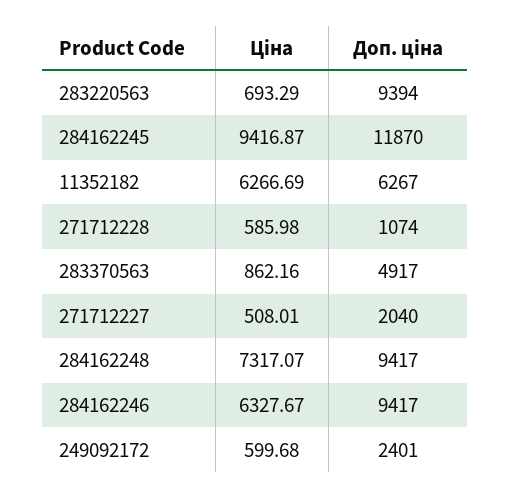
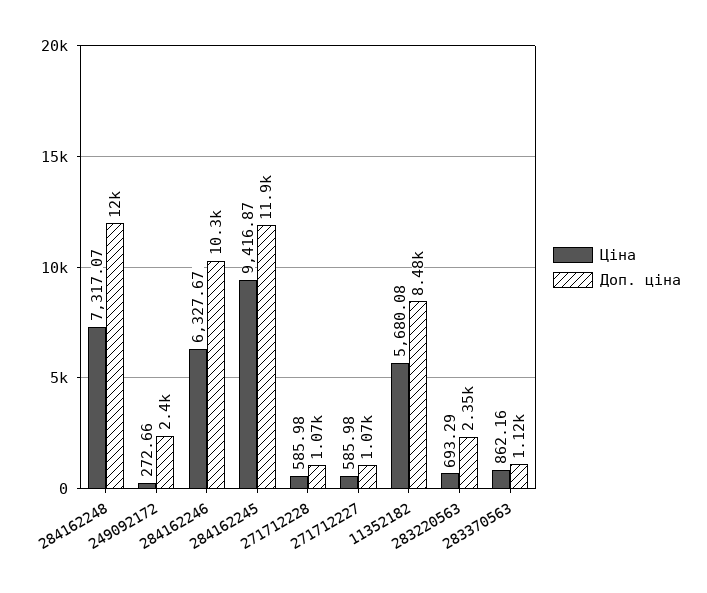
  {
    "Ціна": {
      "283220563": 693.29,
      "284162245": 9416.87,
-     "11352182": 6266.69,
+     "11352182": 5680.08,
      "271712228": 585.98,
      "283370563": 862.16,
-     "271712227": 508.01,
+     "271712227": 585.98,
      "284162248": 7317.07,
      "284162246": 6327.67,
-     "249092172": 599.68
+     "249092172": 272.66
    },
    "Доп. ціна": {
-     "283220563": 9394,
+     "283220563": 2350,
      "284162245": 11870,
-     "11352182": 6267,
+     "11352182": 8480,
      "271712228": 1074,
-     "283370563": 4917,
+     "283370563": 1120,
-     "271712227": 2040,
+     "271712227": 1070,
-     "284162248": 9417,
+     "284162248": 12000,
-     "284162246": 9417,
+     "284162246": 10300,
      "249092172": 2401
    }
  }

